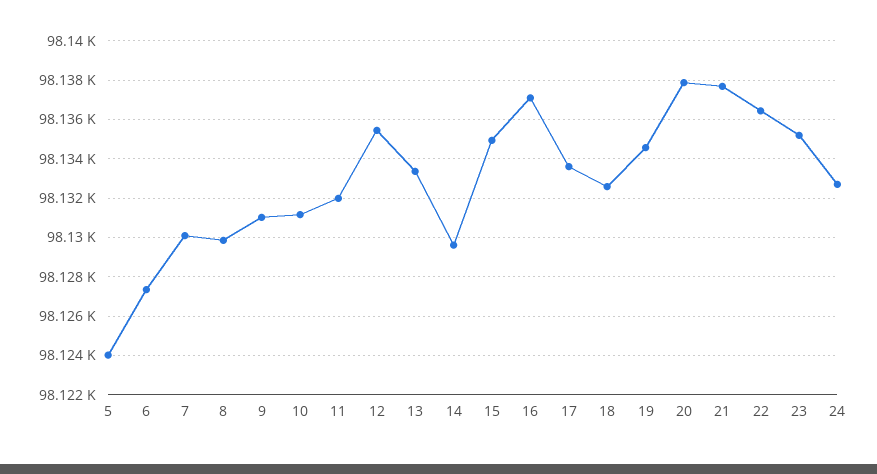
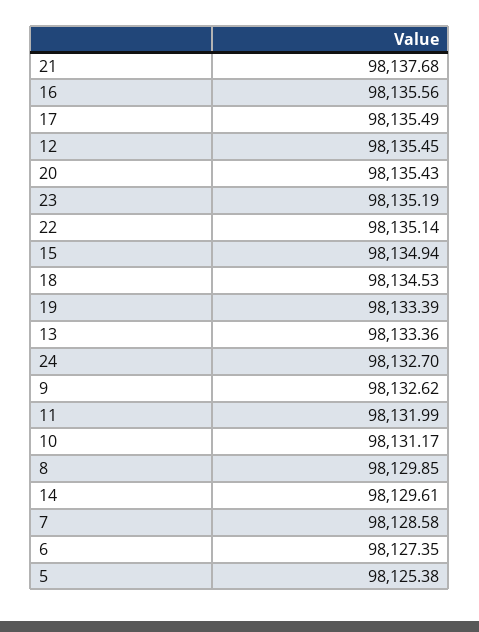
  {
-   "5": 98124,
+   "5": 98125.38,
    "6": 98127.35,
-   "7": 98130,
+   "7": 98128.58,
    "8": 98129.85,
-   "9": 98131,
+   "9": 98132.62,
    "10": 98131.17,
    "11": 98131.99,
    "12": 98135.45,
    "13": 98133.36,
    "14": 98129.61,
    "15": 98134.94,
-   "16": 98137,
+   "16": 98135.56,
-   "17": 98133.5,
+   "17": 98135.49,
-   "18": 98132.5,
+   "18": 98134.53,
-   "19": 98134.5,
+   "19": 98133.39,
-   "20": 98138,
+   "20": 98135.43,
    "21": 98137.68,
-   "22": 98136.5,
+   "22": 98135.14,
    "23": 98135.19,
    "24": 98132.7
  }

